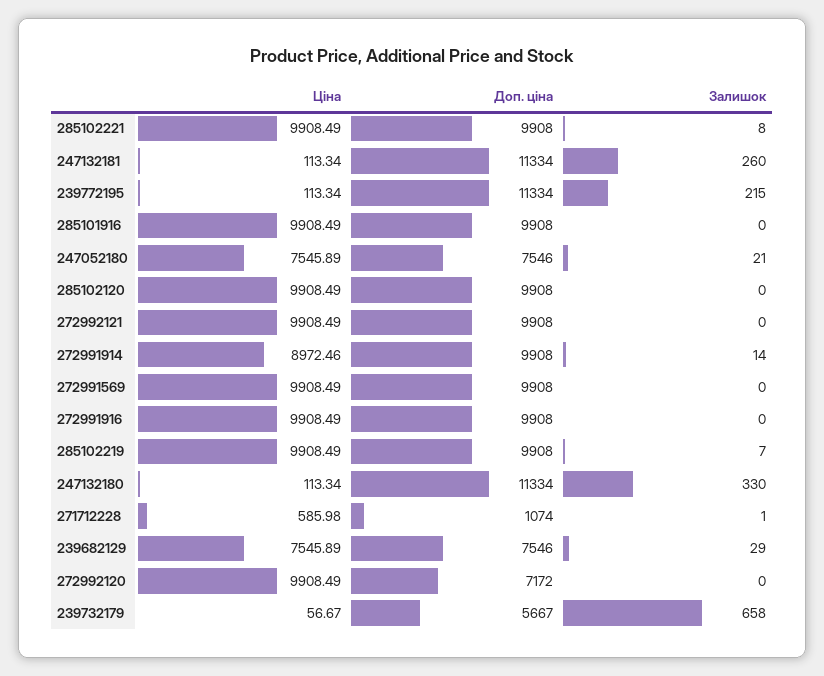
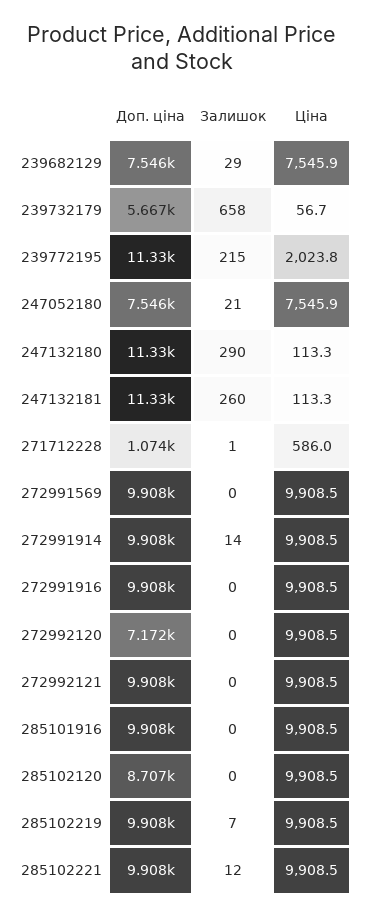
  {
    "Ціна": {
      "285102221": 9908.49,
      "247132181": 113.34,
-     "239772195": 113.34,
+     "239772195": 2023.8,
      "285101916": 9908.49,
      "247052180": 7545.89,
      "285102120": 9908.49,
      "272992121": 9908.49,
-     "272991914": 8972.46,
+     "272991914": 9908.5,
      "272991569": 9908.49,
      "272991916": 9908.49,
      "285102219": 9908.49,
      "247132180": 113.34,
      "271712228": 585.98,
      "239682129": 7545.89,
      "272992120": 9908.49,
      "239732179": 56.67
    },
    "Доп. ціна": {
      "285102221": 9908,
      "247132181": 11334,
      "239772195": 11334,
      "285101916": 9908,
      "247052180": 7546,
-     "285102120": 9908,
+     "285102120": 8707,
      "272992121": 9908,
      "272991914": 9908,
      "272991569": 9908,
      "272991916": 9908,
      "285102219": 9908,
      "247132180": 11334,
      "271712228": 1074,
      "239682129": 7546,
      "272992120": 7172,
      "239732179": 5667
    },
    "Залишок": {
-     "285102221": 8,
+     "285102221": 12,
      "247132181": 260,
      "239772195": 215,
      "285101916": 0,
      "247052180": 21,
      "285102120": 0,
      "272992121": 0,
      "272991914": 14,
      "272991569": 0,
      "272991916": 0,
      "285102219": 7,
-     "247132180": 330,
+     "247132180": 290,
      "271712228": 1,
      "239682129": 29,
      "272992120": 0,
      "239732179": 658
    }
  }

